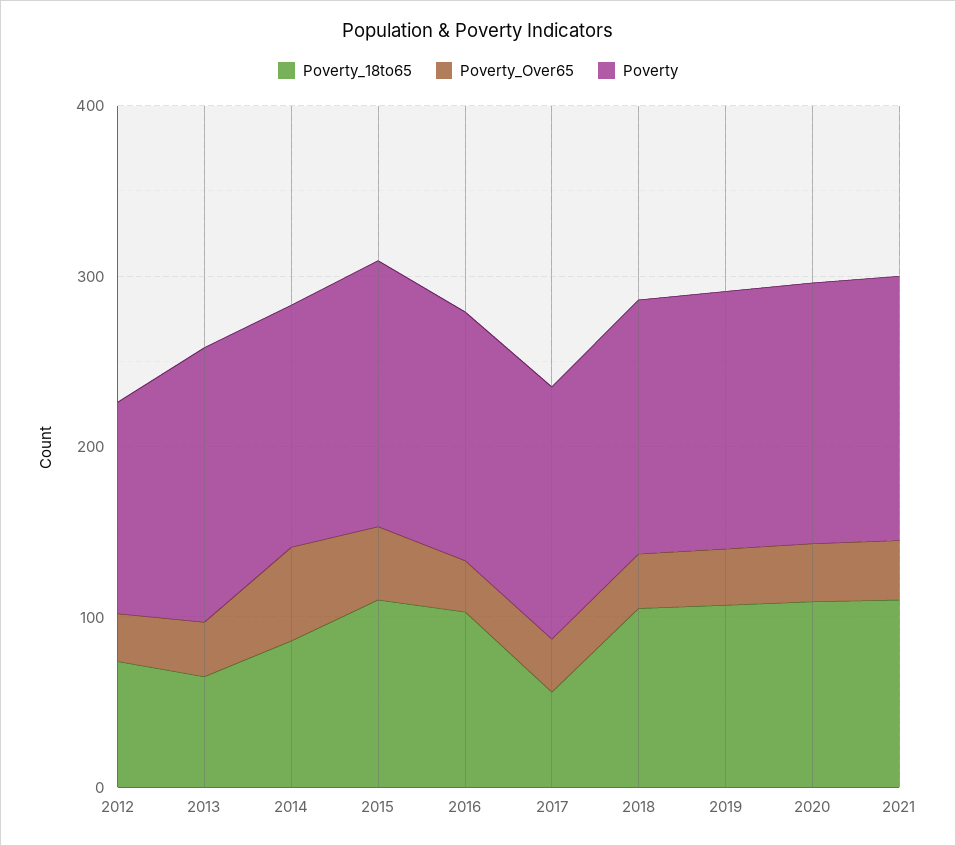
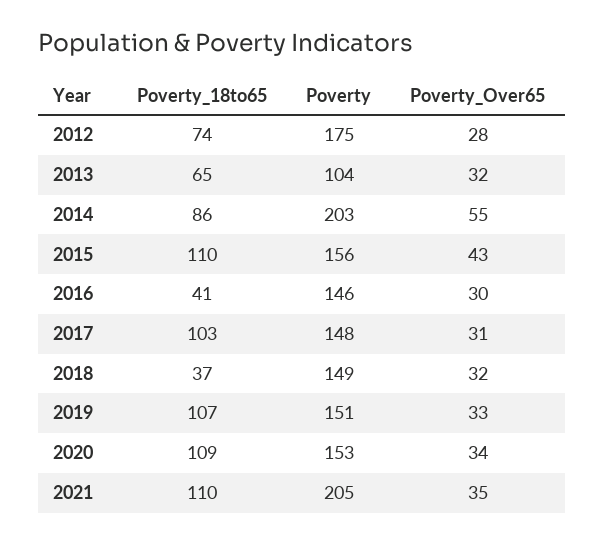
  {
    "Poverty_18to65": {
      "2012": 74,
      "2013": 65,
      "2014": 86,
      "2015": 110,
-     "2016": 100,
+     "2016": 41,
-     "2017": 60,
+     "2017": 103,
-     "2018": 100,
+     "2018": 37,
      "2019": 107,
      "2020": 109,
      "2021": 110
    },
    "Poverty_Over65": {
      "2012": 28,
      "2013": 32,
      "2014": 55,
      "2015": 43,
      "2016": 30,
      "2017": 31,
      "2018": 32,
      "2019": 33,
      "2020": 34,
      "2021": 35
    },
    "Poverty": {
-     "2012": 120,
+     "2012": 175,
-     "2013": 160,
+     "2013": 104,
-     "2014": 140,
+     "2014": 203,
      "2015": 156,
      "2016": 146,
      "2017": 148,
      "2018": 149,
      "2019": 151,
      "2020": 153,
-     "2021": 160
+     "2021": 205
    }
  }

